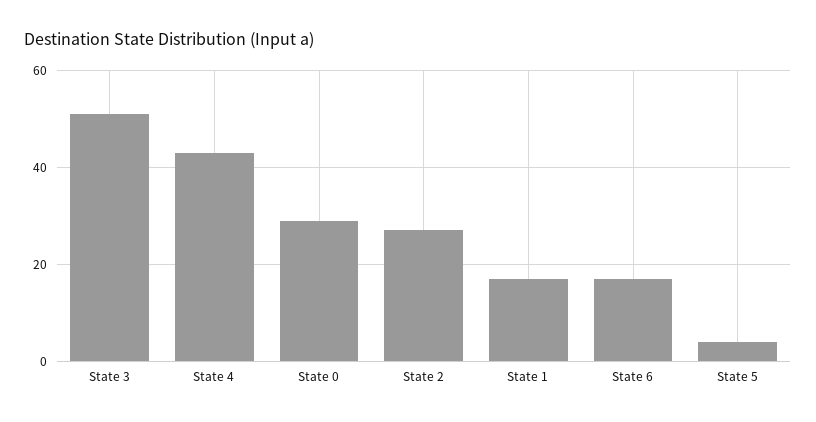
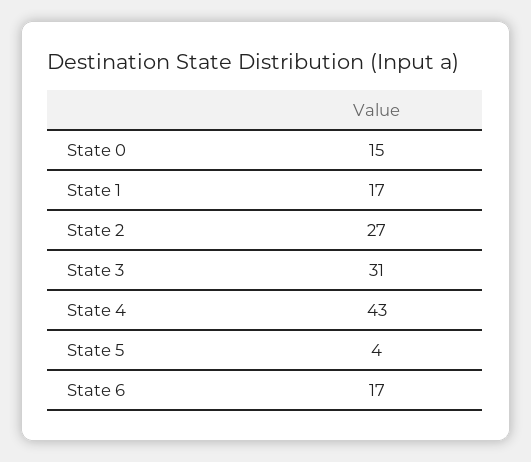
  {
-   "State 3": 50,
+   "State 3": 31,
    "State 4": 43,
-   "State 0": 30,
+   "State 0": 15,
    "State 2": 27,
    "State 1": 17,
    "State 6": 17,
    "State 5": 4
  }

